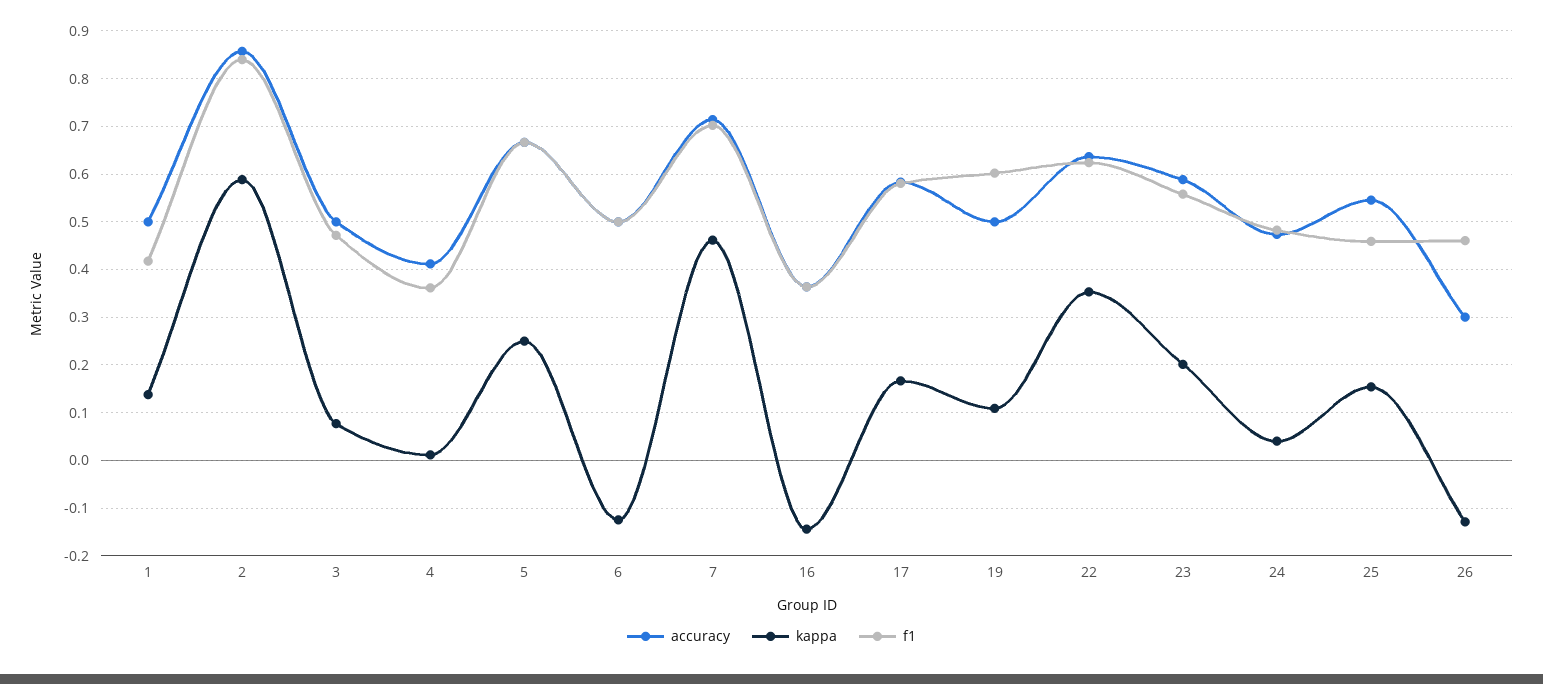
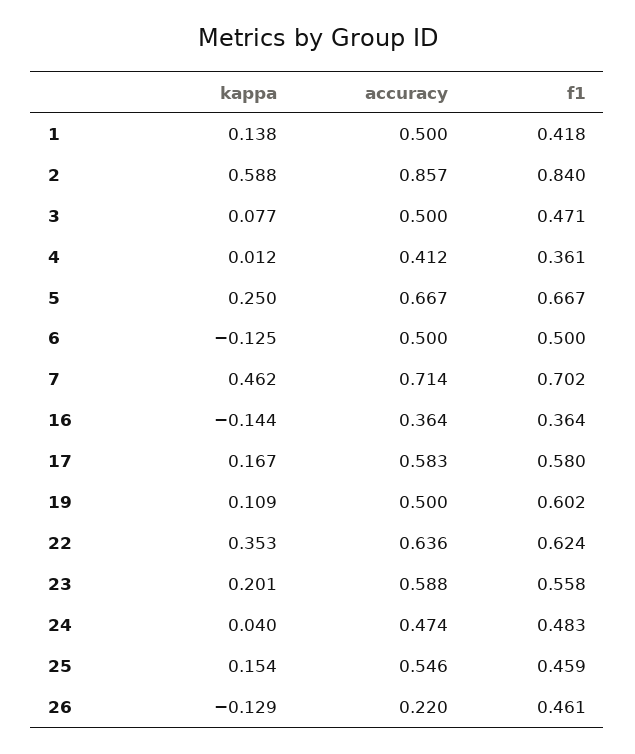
  {
    "accuracy": {
      "1": 0.5,
      "2": 0.857,
      "3": 0.5,
      "4": 0.412,
      "5": 0.667,
      "6": 0.5,
      "7": 0.714,
      "16": 0.364,
      "17": 0.583,
      "19": 0.5,
      "22": 0.636,
      "23": 0.588,
      "24": 0.474,
      "25": 0.546,
-     "26": 0.3
+     "26": 0.22
    },
    "kappa": {
      "1": 0.138,
      "2": 0.588,
      "3": 0.077,
      "4": 0.012,
      "5": 0.25,
      "6": -0.125,
      "7": 0.462,
      "16": -0.144,
      "17": 0.167,
      "19": 0.109,
      "22": 0.353,
      "23": 0.201,
      "24": 0.04,
      "25": 0.154,
      "26": -0.129
    },
    "f1": {
      "1": 0.418,
      "2": 0.84,
      "3": 0.471,
      "4": 0.361,
      "5": 0.667,
      "6": 0.5,
      "7": 0.702,
      "16": 0.364,
      "17": 0.58,
      "19": 0.602,
      "22": 0.624,
      "23": 0.558,
      "24": 0.483,
      "25": 0.459,
      "26": 0.461
    }
  }

